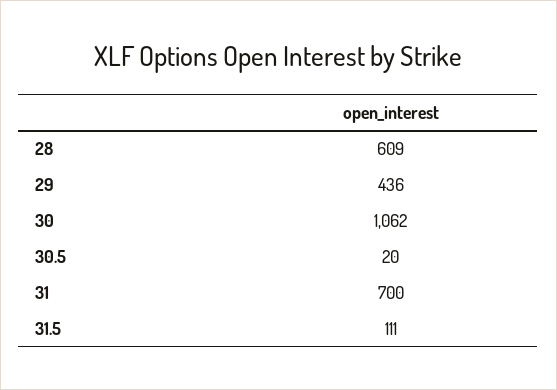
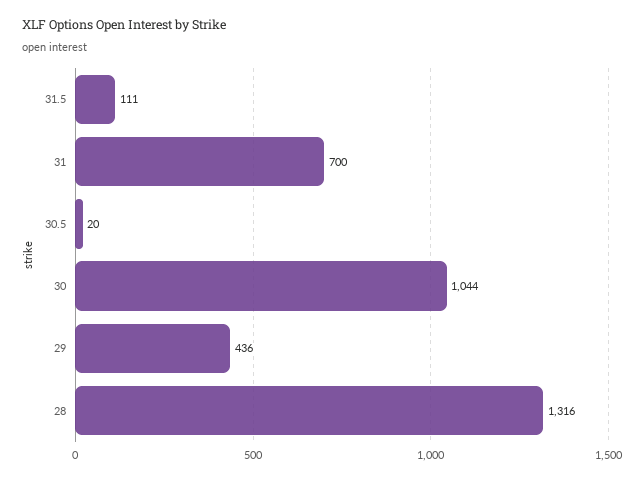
  {
-   "28": 609,
+   "28": 1316,
    "29": 436,
-   "30": 1062,
+   "30": 1044,
    "30.5": 20,
    "31": 700,
    "31.5": 111
  }

